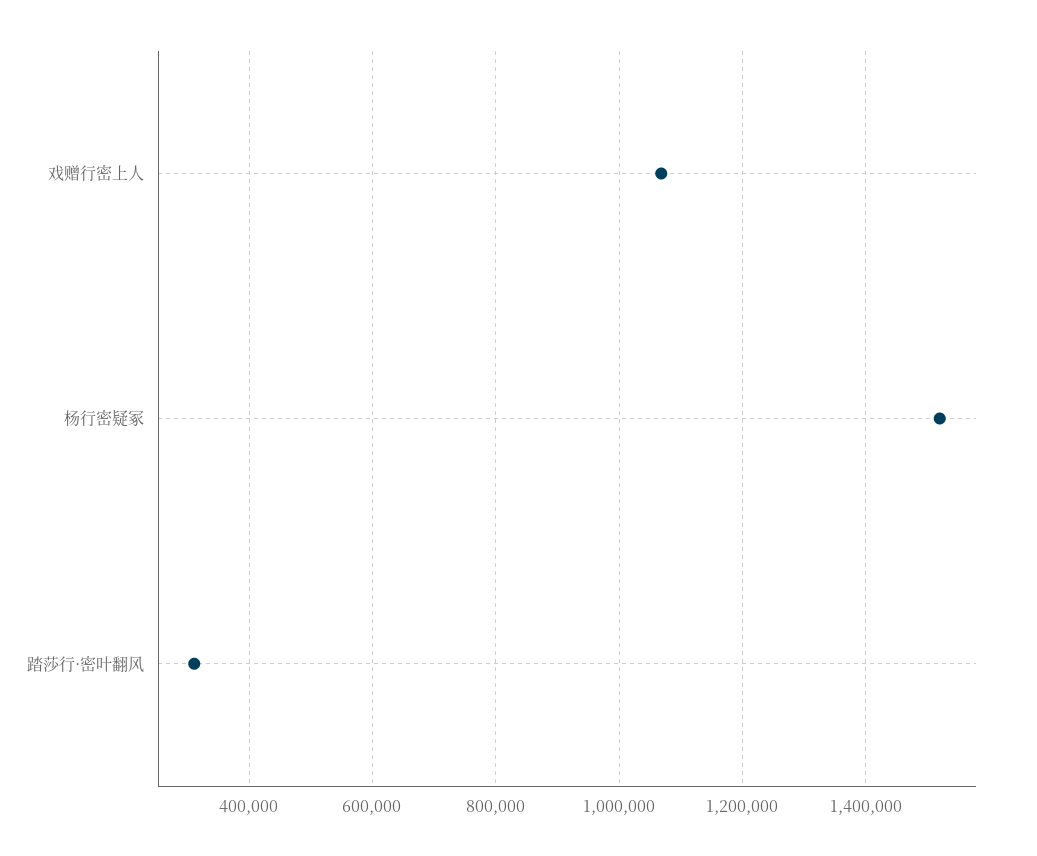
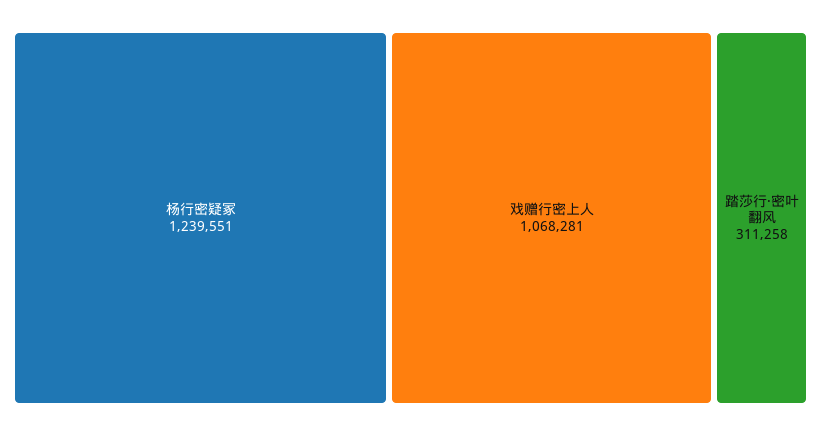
  {
    "戏赠行密上人": 1068281,
-   "杨行密疑冢": 1520000,
+   "杨行密疑冢": 1239551,
    "踏莎行·密叶翻风": 311258
  }

